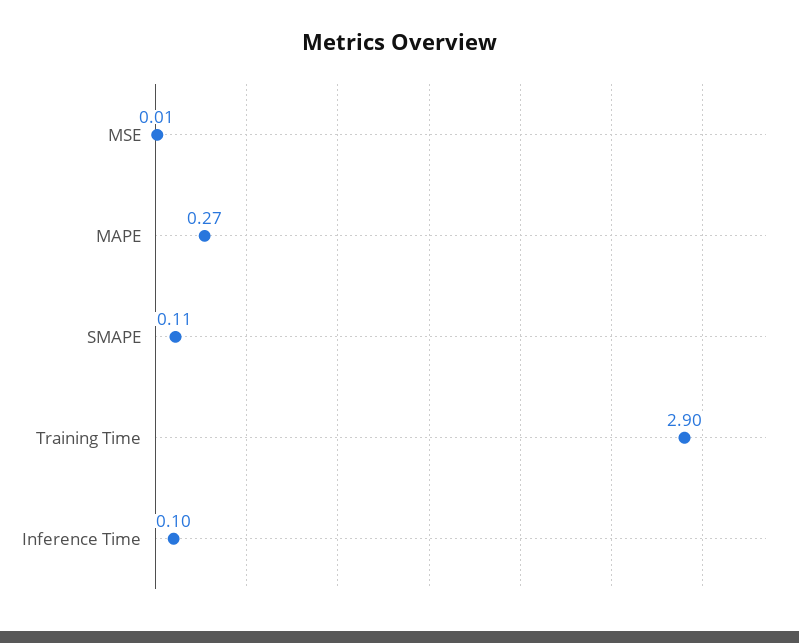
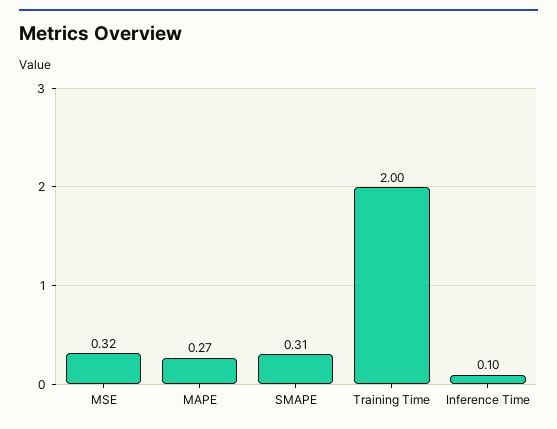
  {
-   "MSE": 0.01,
+   "MSE": 0.32,
    "MAPE": 0.27,
-   "SMAPE": 0.11,
+   "SMAPE": 0.31,
-   "Training Time": 2.9,
+   "Training Time": 2,
    "Inference Time": 0.1
  }

